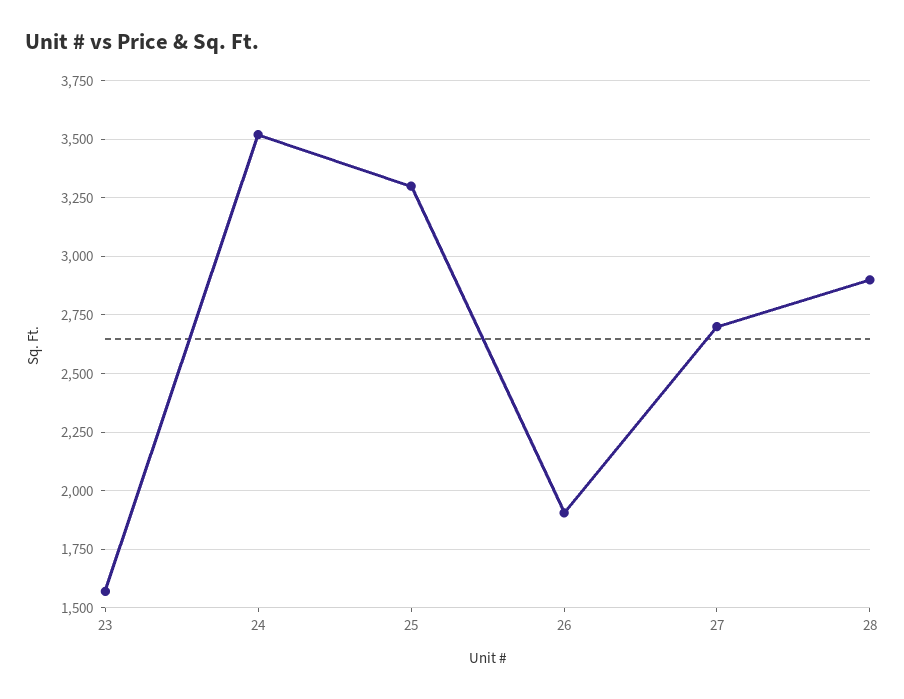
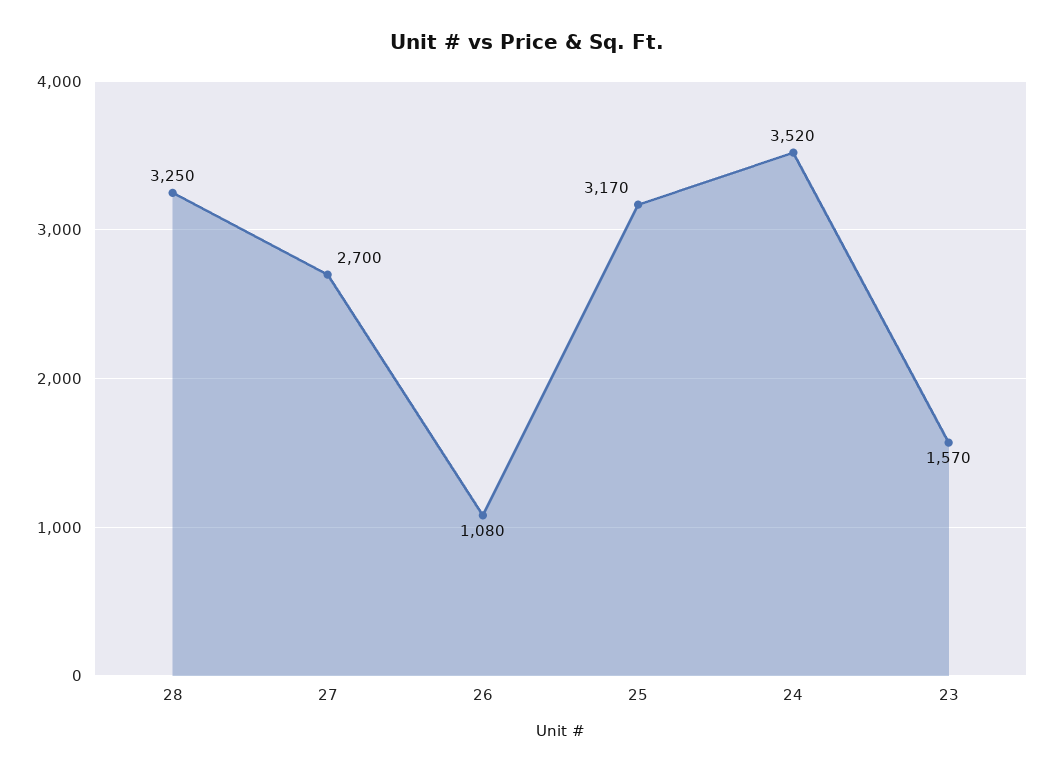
  {
    "23": 1570,
    "24": 3520,
-   "25": 3300,
+   "25": 3170,
-   "26": 1900,
+   "26": 1080,
    "27": 2700,
-   "28": 2900
+   "28": 3250
  }

